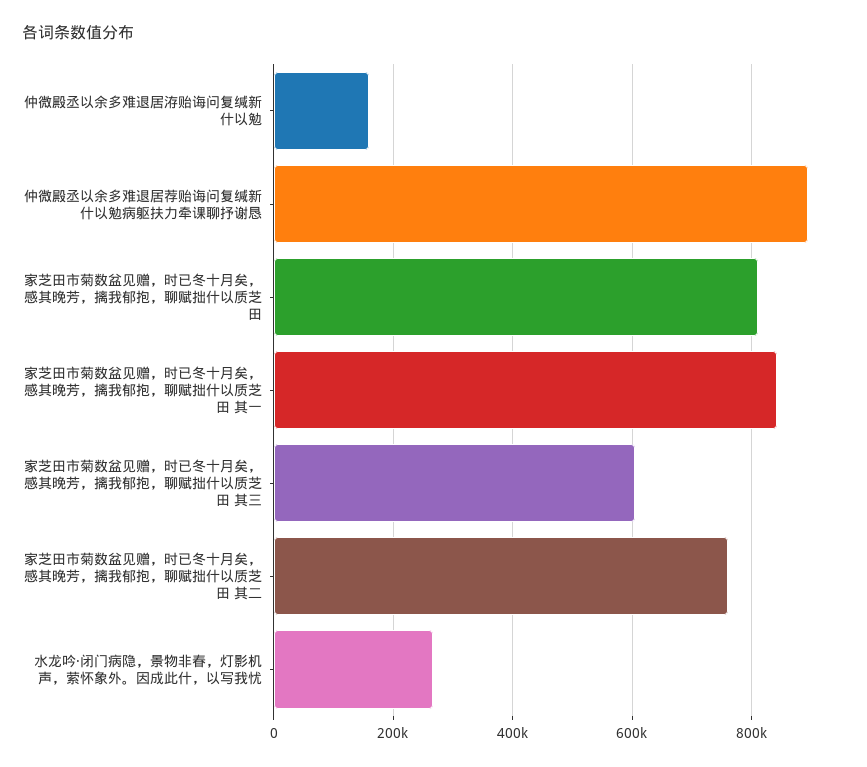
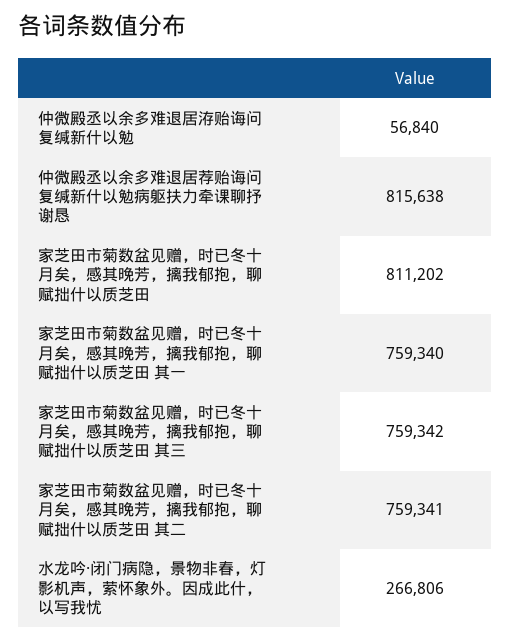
  {
-   "仲微殿丞以余多难退居洊贻诲问复缄新什以勉": 160000,
+   "仲微殿丞以余多难退居洊贻诲问复缄新什以勉": 56840,
-   "仲微殿丞以余多难退居荐贻诲问复缄新什以勉病躯扶力牵课聊抒谢恳": 900000,
+   "仲微殿丞以余多难退居荐贻诲问复缄新什以勉病躯扶力牵课聊抒谢恳": 815638,
    "家芝田市菊数盆见赠，时已冬十月矣，感其晚芳，摛我郁抱，聊赋拙什以质芝田": 811202,
-   "家芝田市菊数盆见赠，时已冬十月矣，感其晚芳，摛我郁抱，聊赋拙什以质芝田 其一": 840000,
+   "家芝田市菊数盆见赠，时已冬十月矣，感其晚芳，摛我郁抱，聊赋拙什以质芝田 其一": 759340,
-   "家芝田市菊数盆见赠，时已冬十月矣，感其晚芳，摛我郁抱，聊赋拙什以质芝田 其三": 600000,
+   "家芝田市菊数盆见赠，时已冬十月矣，感其晚芳，摛我郁抱，聊赋拙什以质芝田 其三": 759342,
    "家芝田市菊数盆见赠，时已冬十月矣，感其晚芳，摛我郁抱，聊赋拙什以质芝田 其二": 759341,
    "水龙吟·闭门病隐，景物非春，灯影机声，萦怀象外。因成此什，以写我忧": 266806
  }

